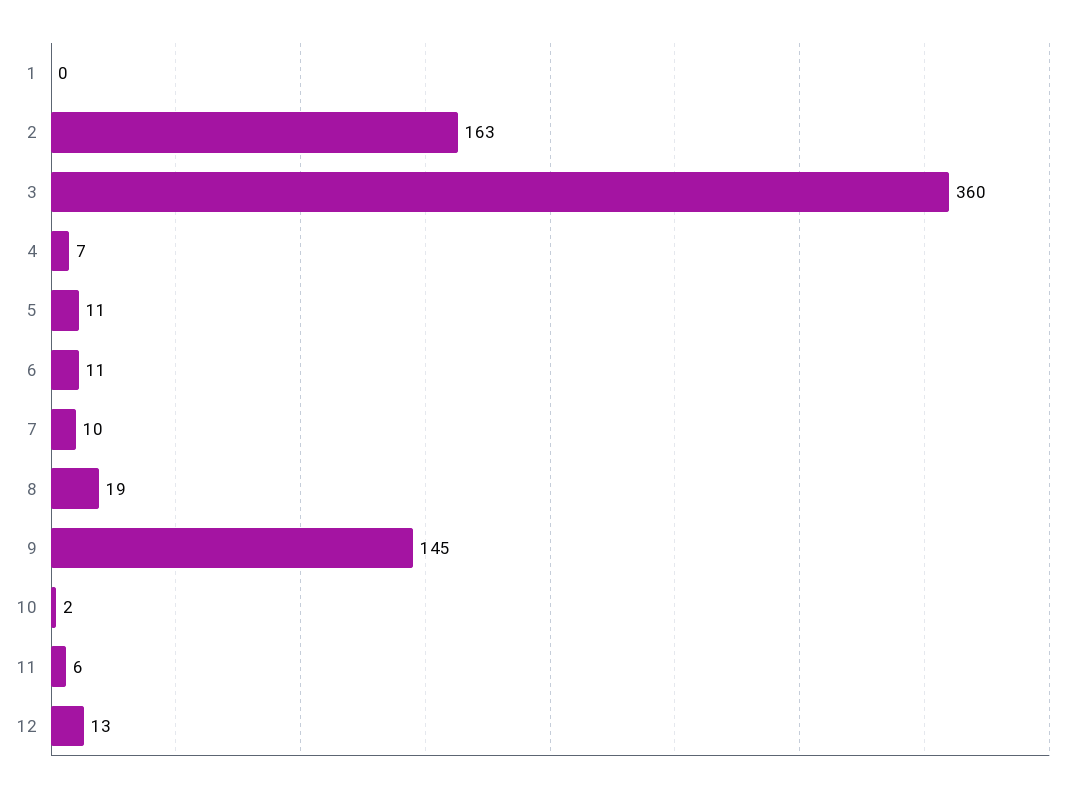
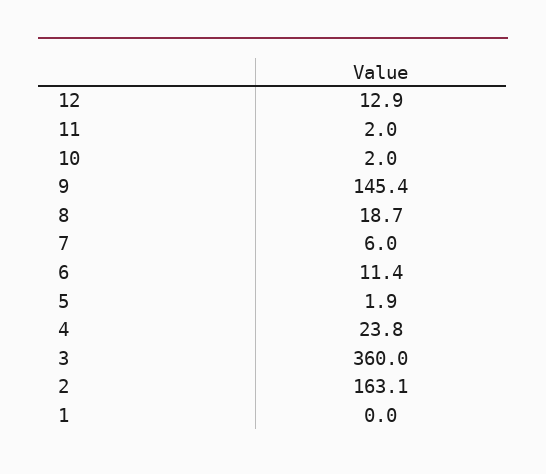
  {
    "1": 0,
    "2": 163.1,
    "3": 360,
-   "4": 7,
+   "4": 23.8,
-   "5": 11,
+   "5": 1.9,
    "6": 11.4,
-   "7": 10,
+   "7": 6,
    "8": 18.7,
    "9": 145.4,
    "10": 2,
-   "11": 6,
+   "11": 2,
    "12": 12.9
  }

